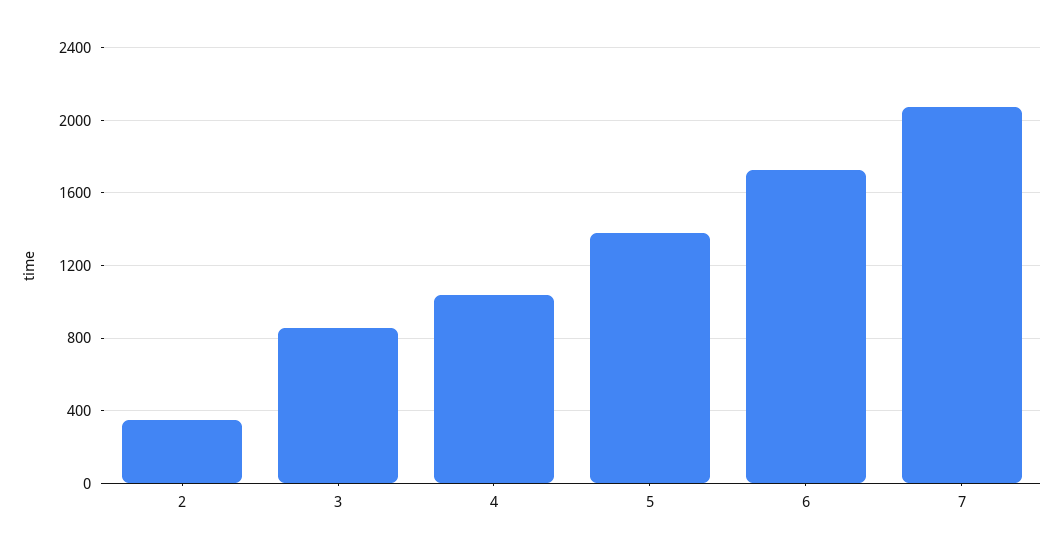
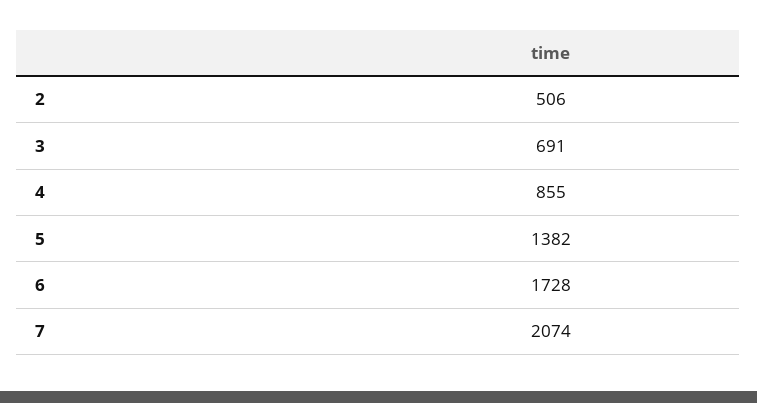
  {
-   "2": 350,
+   "2": 506,
-   "3": 850,
+   "3": 691,
-   "4": 1050,
+   "4": 855,
    "5": 1382,
    "6": 1728,
    "7": 2074
  }

